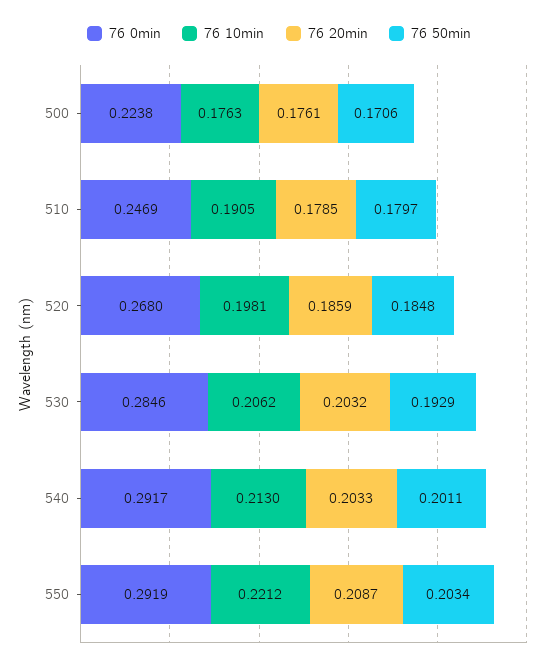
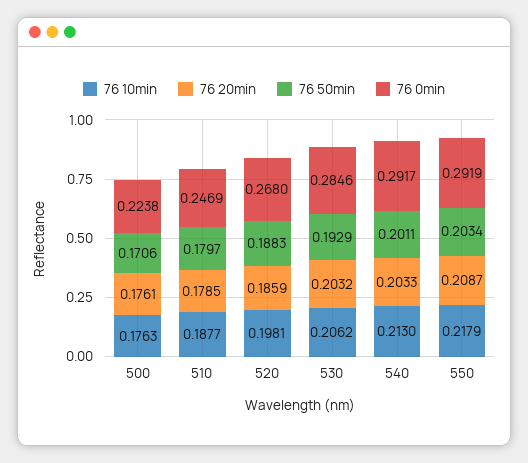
  {
    "76 0min": {
      "500": 0.2238,
      "510": 0.2469,
      "520": 0.268,
      "530": 0.2846,
      "540": 0.2917,
      "550": 0.2919
    },
    "76 10min": {
      "500": 0.1763,
-     "510": 0.1905,
+     "510": 0.1877,
      "520": 0.1981,
      "530": 0.2062,
      "540": 0.213,
-     "550": 0.2212
+     "550": 0.2179
    },
    "76 20min": {
      "500": 0.1761,
      "510": 0.1785,
      "520": 0.1859,
      "530": 0.2032,
      "540": 0.2033,
      "550": 0.2087
    },
    "76 50min": {
      "500": 0.1706,
      "510": 0.1797,
-     "520": 0.1848,
+     "520": 0.1883,
      "530": 0.1929,
      "540": 0.2011,
      "550": 0.2034
    }
  }

